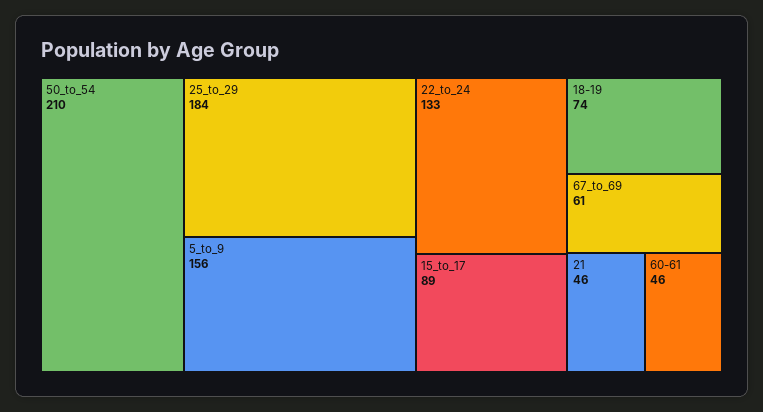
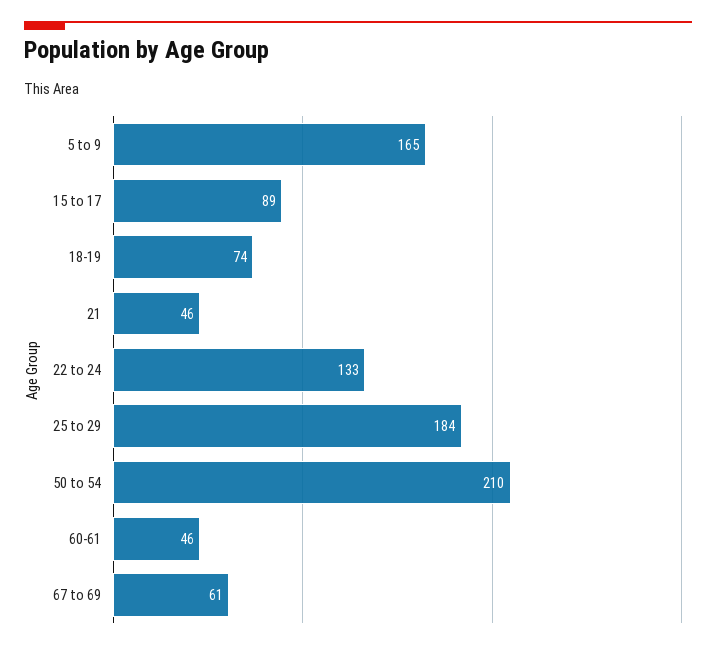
  {
    "50_to_54": 210,
    "25_to_29": 184,
-   "5_to_9": 156,
+   "5_to_9": 165,
    "22_to_24": 133,
    "15_to_17": 89,
    "18-19": 74,
    "67_to_69": 61,
    "21": 46,
    "60-61": 46
  }

